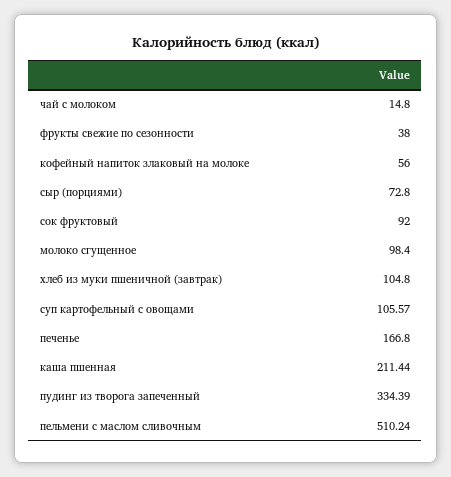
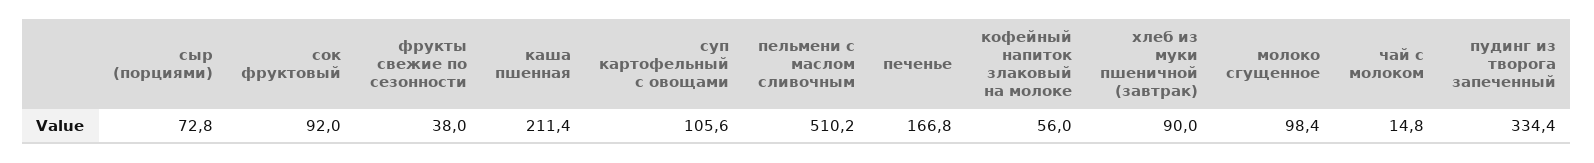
  {
    "чай с молоком": 14.8,
    "фрукты свежие по сезонности": 38,
    "кофейный напиток злаковый на молоке": 56,
    "сыр (порциями)": 72.8,
    "сок фруктовый": 92,
    "молоко сгущенное": 98.4,
-   "хлеб из муки пшеничной (завтрак)": 104.8,
+   "хлеб из муки пшеничной (завтрак)": 90,
    "суп картофельный с овощами": 105.57,
    "печенье": 166.8,
    "каша пшенная": 211.44,
    "пудинг из творога запеченный": 334.39,
    "пельмени с маслом сливочным": 510.24
  }

